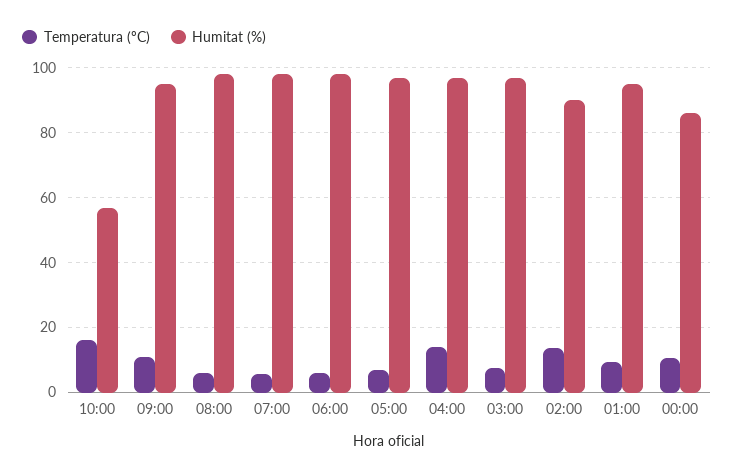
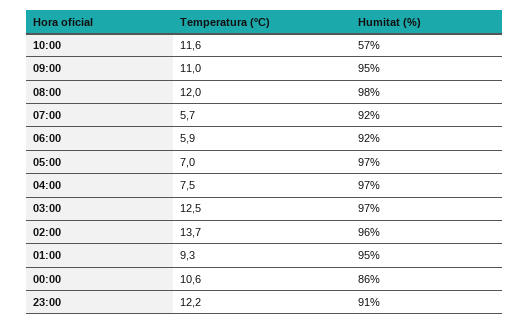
  {
    "Temperatura (ºC)": {
-     "10:00": 16,
+     "10:00": 11.6,
      "09:00": 11,
-     "08:00": 6,
+     "08:00": 12,
      "07:00": 5.7,
      "06:00": 5.9,
      "05:00": 7,
-     "04:00": 14,
+     "04:00": 7.5,
-     "03:00": 8,
+     "03:00": 12.5,
      "02:00": 13.7,
      "01:00": 9.3,
-     "00:00": 10.6
+     "00:00": 10.6,
+     "23:00": 12.2
    },
    "Humitat (%)": {
      "10:00": 57,
      "09:00": 95,
      "08:00": 98,
-     "07:00": 98,
+     "07:00": 92,
-     "06:00": 98,
+     "06:00": 92,
      "05:00": 97,
      "04:00": 97,
      "03:00": 97,
-     "02:00": 90,
+     "02:00": 96,
      "01:00": 95,
-     "00:00": 86
+     "00:00": 86,
+     "23:00": 91
    }
  }

